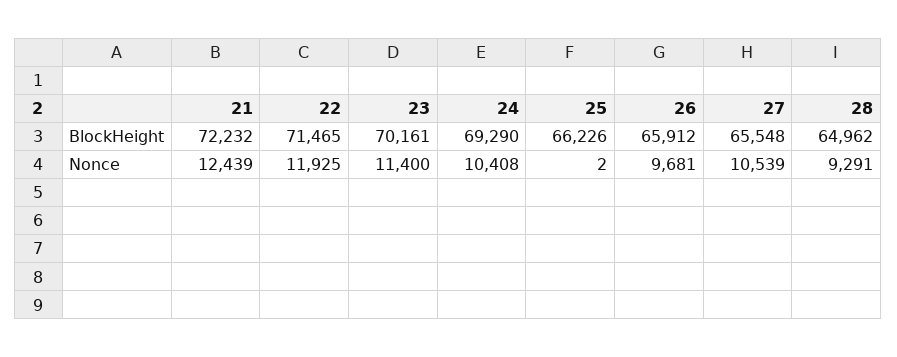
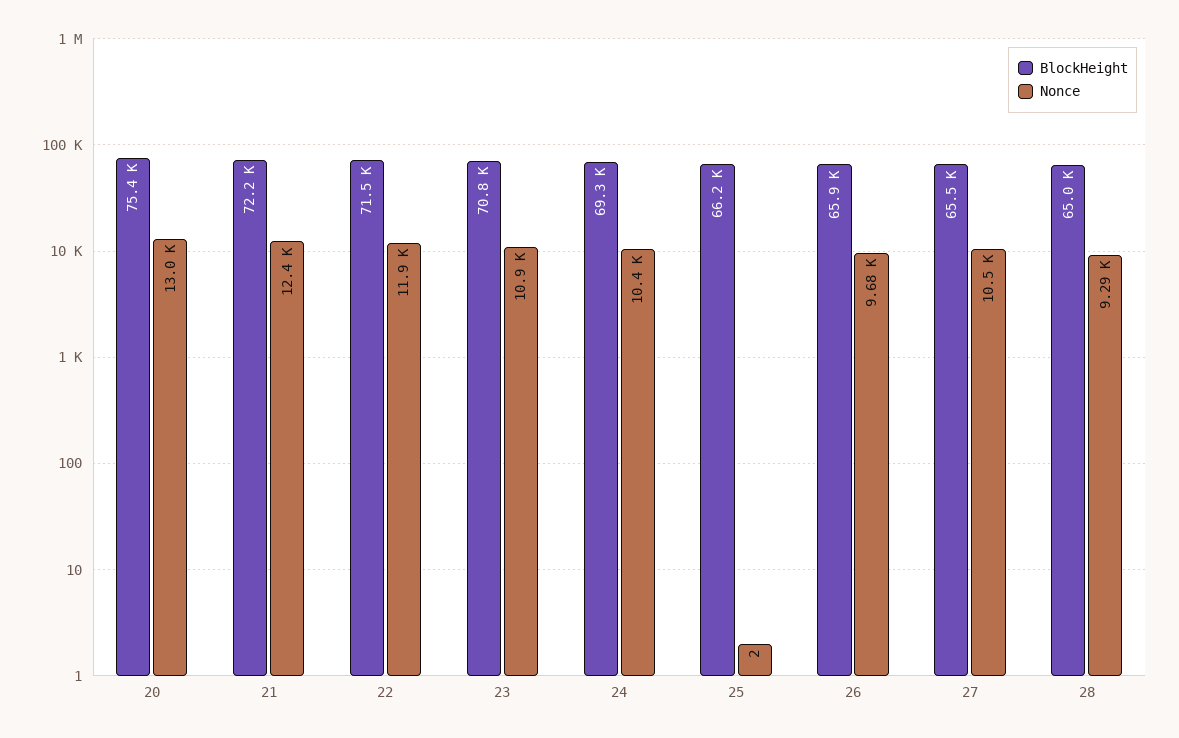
  {
    "BlockHeight": {
      "21": 72232,
      "22": 71465,
-     "23": 70161,
+     "23": 70800,
      "24": 69290,
      "25": 66226,
      "26": 65912,
      "27": 65548,
-     "28": 64962
+     "28": 64962,
+     "20": 75400
    },
    "Nonce": {
      "21": 12439,
      "22": 11925,
-     "23": 11400,
+     "23": 10900,
      "24": 10408,
      "25": 2,
      "26": 9681,
      "27": 10539,
-     "28": 9291
+     "28": 9291,
+     "20": 13000
    }
  }

